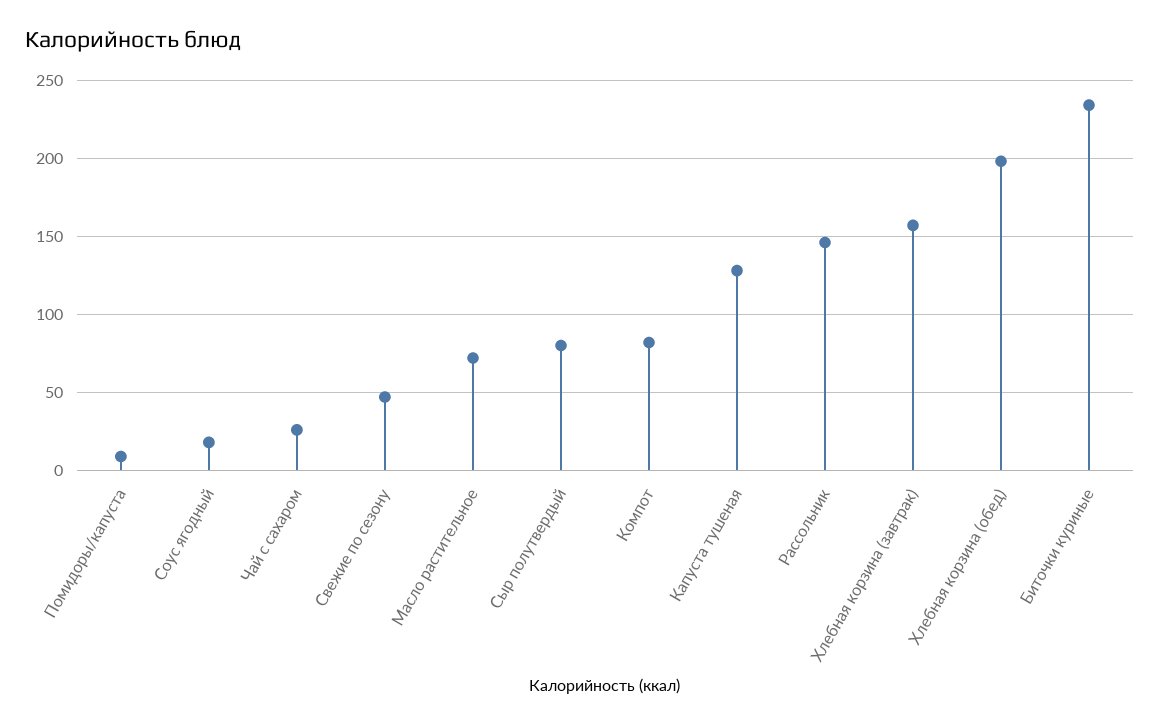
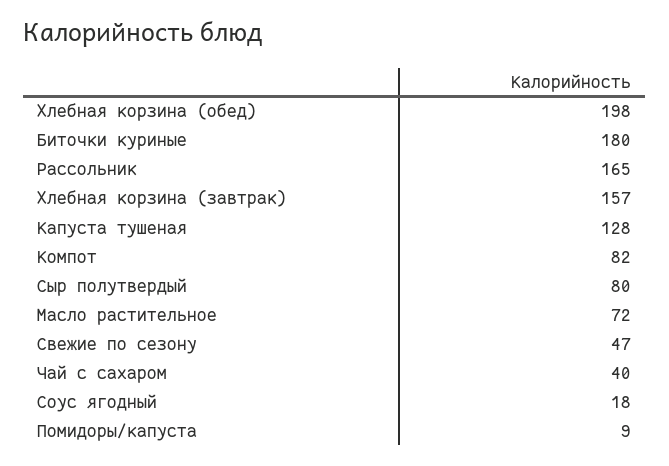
  {
    "Помидоры/капуста": 9,
    "Соус ягодный": 18,
-   "Чай с сахаром": 25,
+   "Чай с сахаром": 40,
    "Свежие по сезону": 47,
    "Масло растительное": 72,
    "Сыр полутвердый": 80,
    "Компот": 82,
    "Капуста тушеная": 128,
-   "Рассольник": 145,
+   "Рассольник": 165,
    "Хлебная корзина (завтрак)": 157,
    "Хлебная корзина (обед)": 198,
-   "Биточки куриные": 235
+   "Биточки куриные": 180
  }

